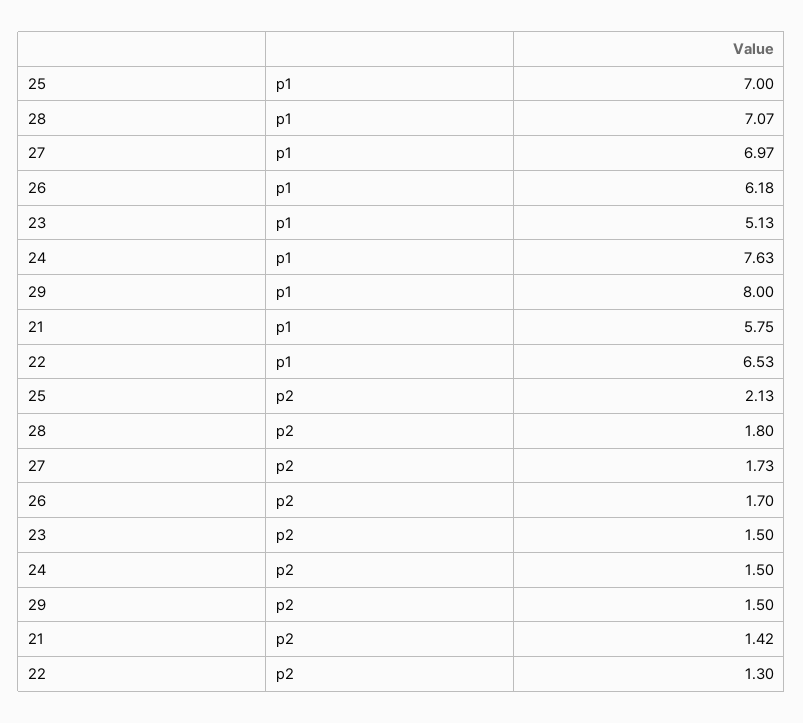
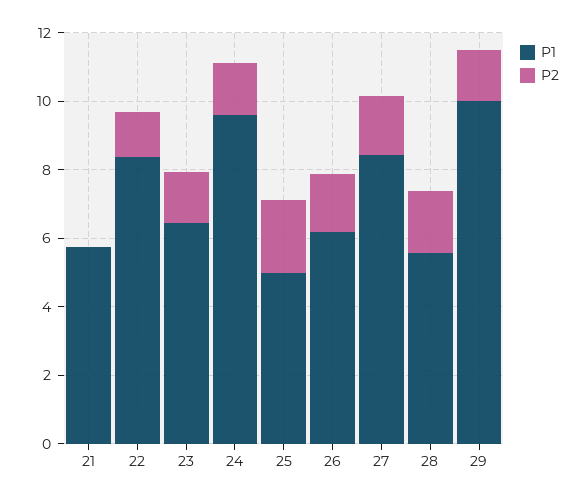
  {
    "p1": {
-     "25": 7,
+     "25": 5,
-     "28": 7.07,
+     "28": 5.5,
-     "27": 6.97,
+     "27": 8.5,
      "26": 6.18,
-     "23": 5.13,
+     "23": 6.5,
-     "24": 7.63,
+     "24": 9.5,
-     "29": 8,
+     "29": 10,
      "21": 5.75,
-     "22": 6.53
+     "22": 8.5
    },
    "p2": {
      "25": 2.13,
      "28": 1.8,
      "27": 1.73,
      "26": 1.7,
      "23": 1.5,
      "24": 1.5,
      "29": 1.5,
-     "21": 1.42,
+     "21": 0,
      "22": 1.3
    }
  }

